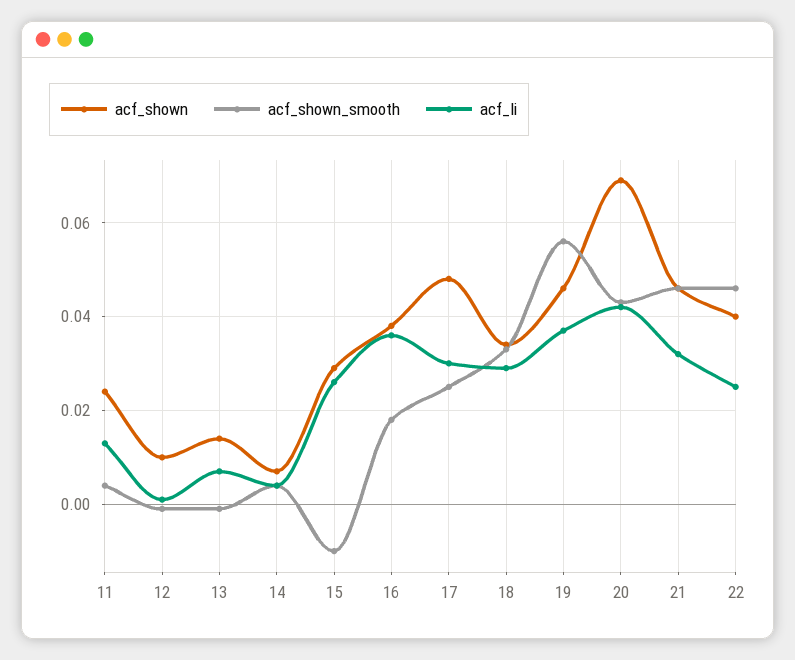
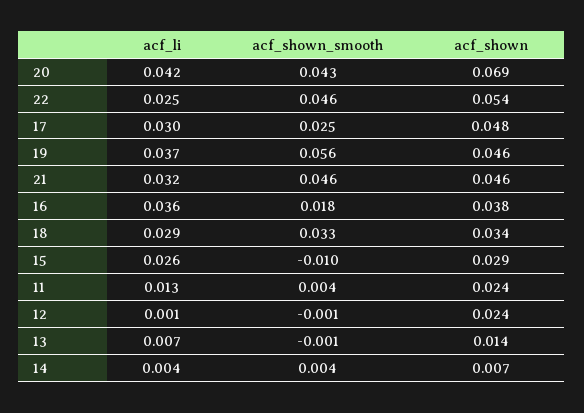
  {
    "acf_shown": {
      "11": 0.024,
-     "12": 0.01,
+     "12": 0.024,
      "13": 0.014,
      "14": 0.007,
      "15": 0.029,
      "16": 0.038,
      "17": 0.048,
      "18": 0.034,
      "19": 0.046,
      "20": 0.069,
      "21": 0.046,
-     "22": 0.04
+     "22": 0.054
    },
    "acf_shown_smooth": {
      "11": 0.004,
      "12": -0.001,
      "13": -0.001,
      "14": 0.004,
      "15": -0.01,
      "16": 0.018,
      "17": 0.025,
      "18": 0.033,
      "19": 0.056,
      "20": 0.043,
      "21": 0.046,
      "22": 0.046
    },
    "acf_li": {
      "11": 0.013,
      "12": 0.001,
      "13": 0.007,
      "14": 0.004,
      "15": 0.026,
      "16": 0.036,
      "17": 0.03,
      "18": 0.029,
      "19": 0.037,
      "20": 0.042,
      "21": 0.032,
      "22": 0.025
    }
  }

